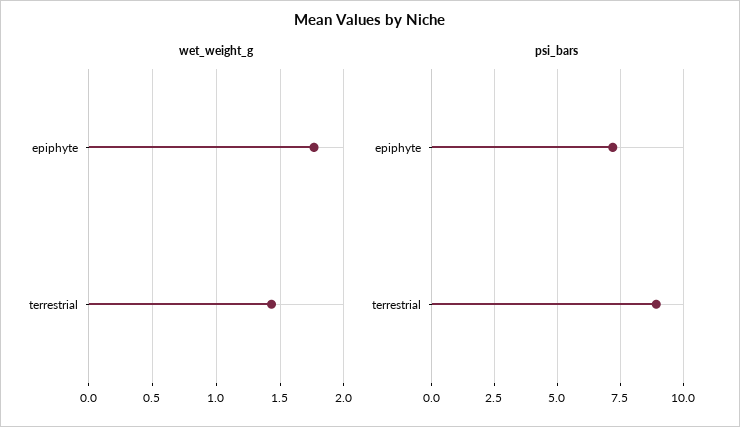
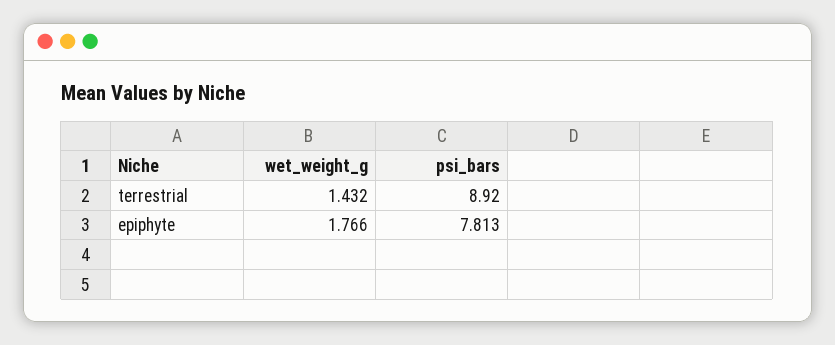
  {
    "wet_weight_g": {
      "epiphyte": 1.766,
      "terrestrial": 1.432
    },
    "psi_bars": {
-     "epiphyte": 7.25,
+     "epiphyte": 7.813,
      "terrestrial": 8.92
    }
  }

